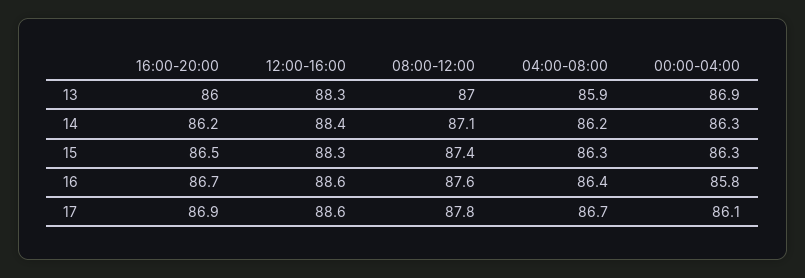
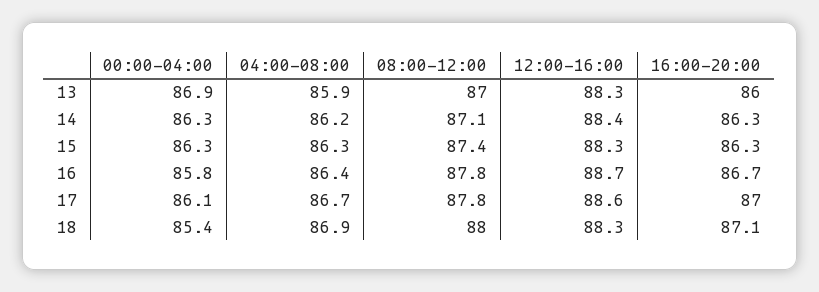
  {
    "16:00-20:00": {
      "13": 86,
-     "14": 86.2,
+     "14": 86.3,
-     "15": 86.5,
+     "15": 86.3,
      "16": 86.7,
-     "17": 86.9
+     "17": 87,
+     "18": 87.1
    },
    "12:00-16:00": {
      "13": 88.3,
      "14": 88.4,
      "15": 88.3,
-     "16": 88.6,
+     "16": 88.7,
-     "17": 88.6
+     "17": 88.6,
+     "18": 88.3
    },
    "08:00-12:00": {
      "13": 87,
      "14": 87.1,
      "15": 87.4,
-     "16": 87.6,
+     "16": 87.8,
-     "17": 87.8
+     "17": 87.8,
+     "18": 88
    },
    "04:00-08:00": {
      "13": 85.9,
      "14": 86.2,
      "15": 86.3,
      "16": 86.4,
-     "17": 86.7
+     "17": 86.7,
+     "18": 86.9
    },
    "00:00-04:00": {
      "13": 86.9,
      "14": 86.3,
      "15": 86.3,
      "16": 85.8,
-     "17": 86.1
+     "17": 86.1,
+     "18": 85.4
    }
  }

